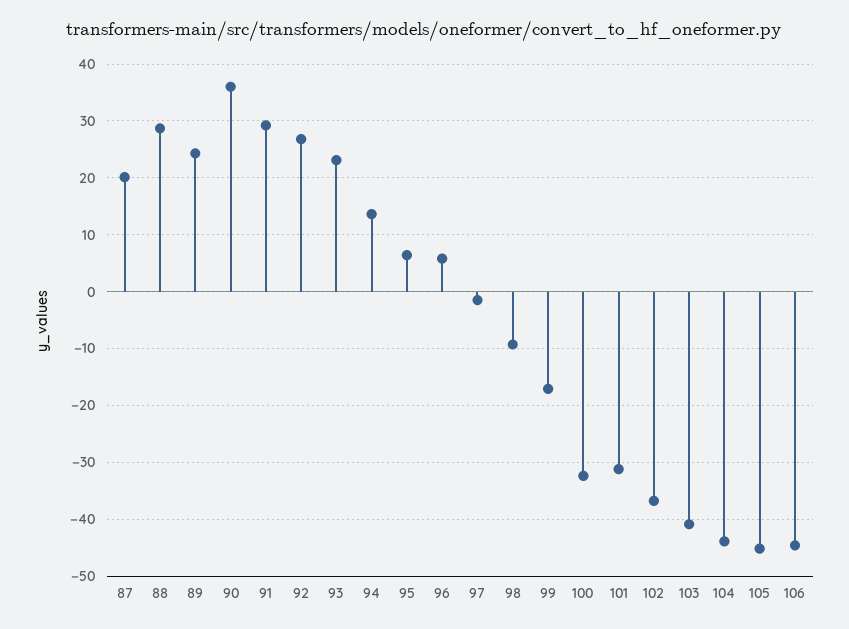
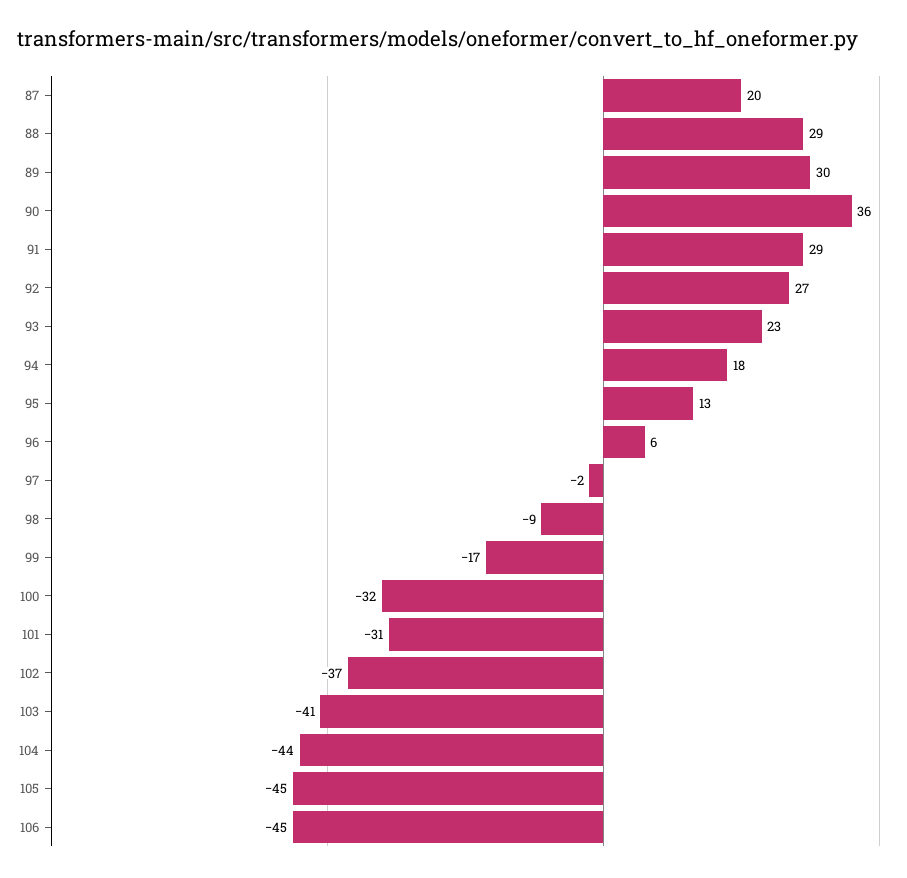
  {
    "87": 20,
    "88": 29,
-   "89": 24,
+   "89": 30,
    "90": 36,
    "91": 29,
    "92": 27,
    "93": 23,
-   "94": 14,
+   "94": 18,
-   "95": 6,
+   "95": 13,
    "96": 6,
    "97": -2,
    "98": -9,
    "99": -17,
    "100": -32,
    "101": -31,
    "102": -37,
    "103": -41,
    "104": -44,
    "105": -45,
    "106": -45
  }

